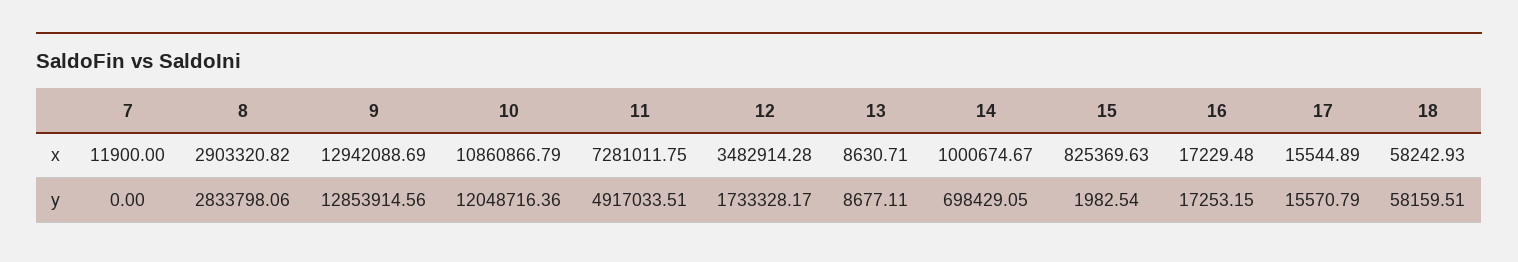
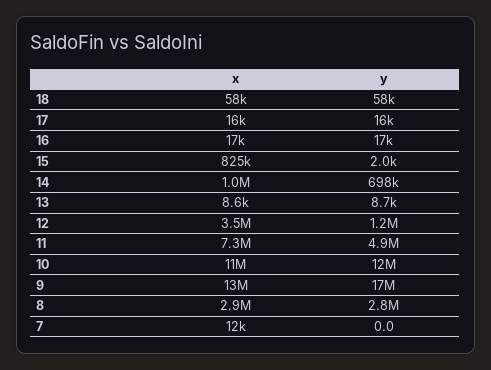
  {
    "7": {
      "x": 11900,
      "y": 0
    },
    "8": {
      "x": 2903320.82,
      "y": 2833798.06
    },
    "9": {
      "x": 12942088.69,
-     "y": 12853914.56
+     "y": 17000000
    },
    "10": {
      "x": 10860866.79,
      "y": 12048716.36
    },
    "11": {
      "x": 7281011.75,
      "y": 4917033.51
    },
    "12": {
      "x": 3482914.28,
-     "y": 1733328.17
+     "y": 1200000
    },
    "13": {
      "x": 8630.71,
      "y": 8677.11
    },
    "14": {
      "x": 1000674.67,
      "y": 698429.05
    },
    "15": {
      "x": 825369.63,
      "y": 1982.54
    },
    "16": {
      "x": 17229.48,
      "y": 17253.15
    },
    "17": {
      "x": 15544.89,
      "y": 15570.79
    },
    "18": {
      "x": 58242.93,
      "y": 58159.51
    }
  }

